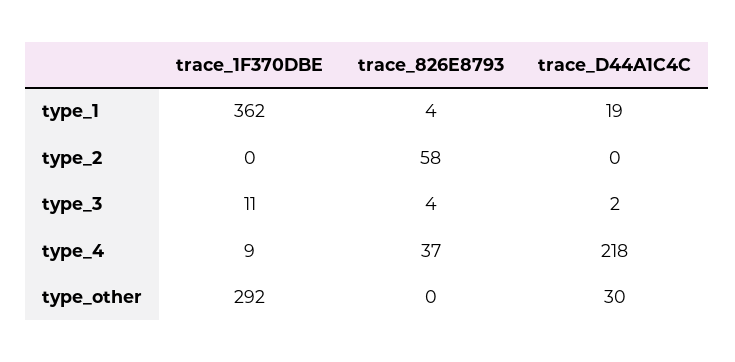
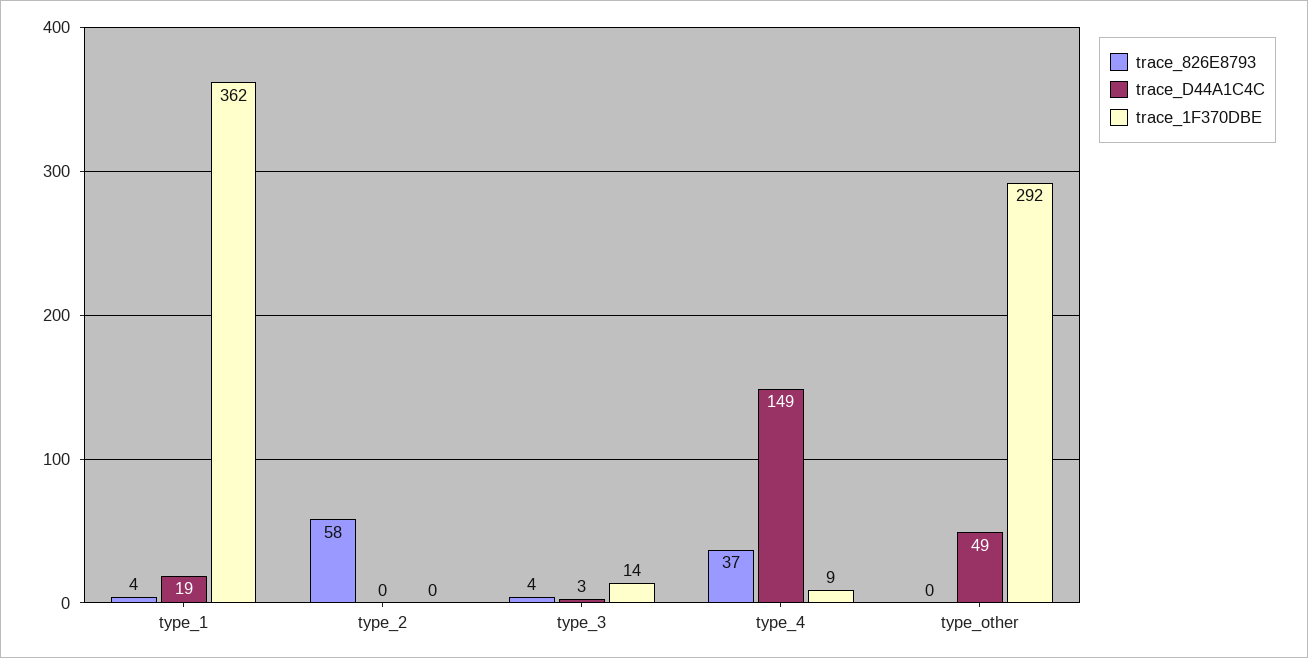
  {
    "trace_1F370DBE": {
      "type_1": 362,
      "type_2": 0,
-     "type_3": 11,
+     "type_3": 14,
      "type_4": 9,
      "type_other": 292
    },
    "trace_826E8793": {
      "type_1": 4,
      "type_2": 58,
      "type_3": 4,
      "type_4": 37,
      "type_other": 0
    },
    "trace_D44A1C4C": {
      "type_1": 19,
      "type_2": 0,
-     "type_3": 2,
+     "type_3": 3,
-     "type_4": 218,
+     "type_4": 149,
-     "type_other": 30
+     "type_other": 49
    }
  }

